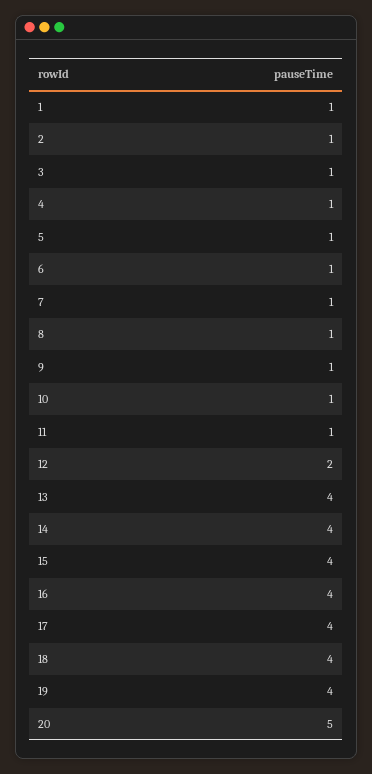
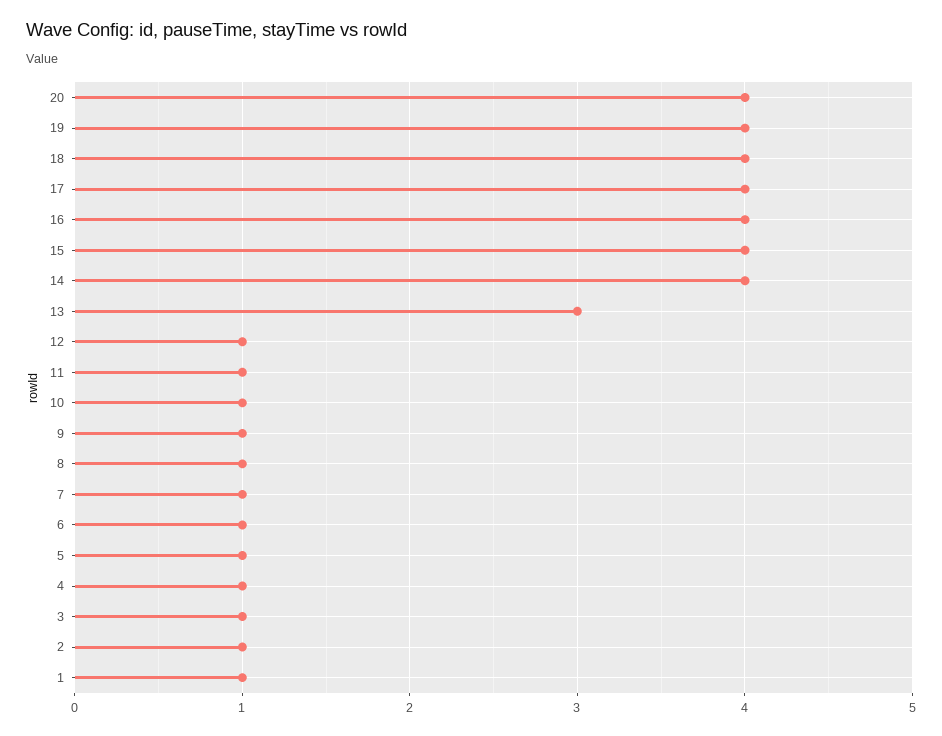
  {
    "1": 1,
    "2": 1,
    "3": 1,
    "4": 1,
    "5": 1,
    "6": 1,
    "7": 1,
    "8": 1,
    "9": 1,
    "10": 1,
    "11": 1,
-   "12": 2,
+   "12": 1,
-   "13": 4,
+   "13": 3,
    "14": 4,
    "15": 4,
    "16": 4,
    "17": 4,
    "18": 4,
    "19": 4,
-   "20": 5
+   "20": 4
  }

